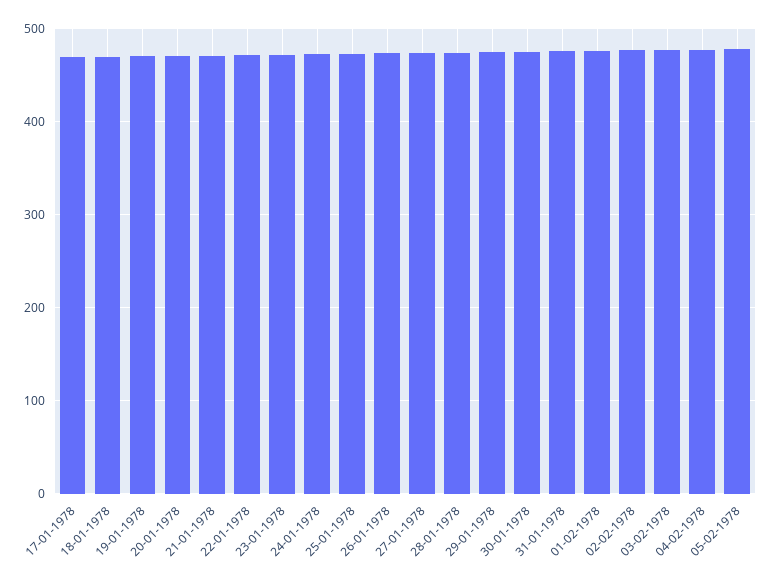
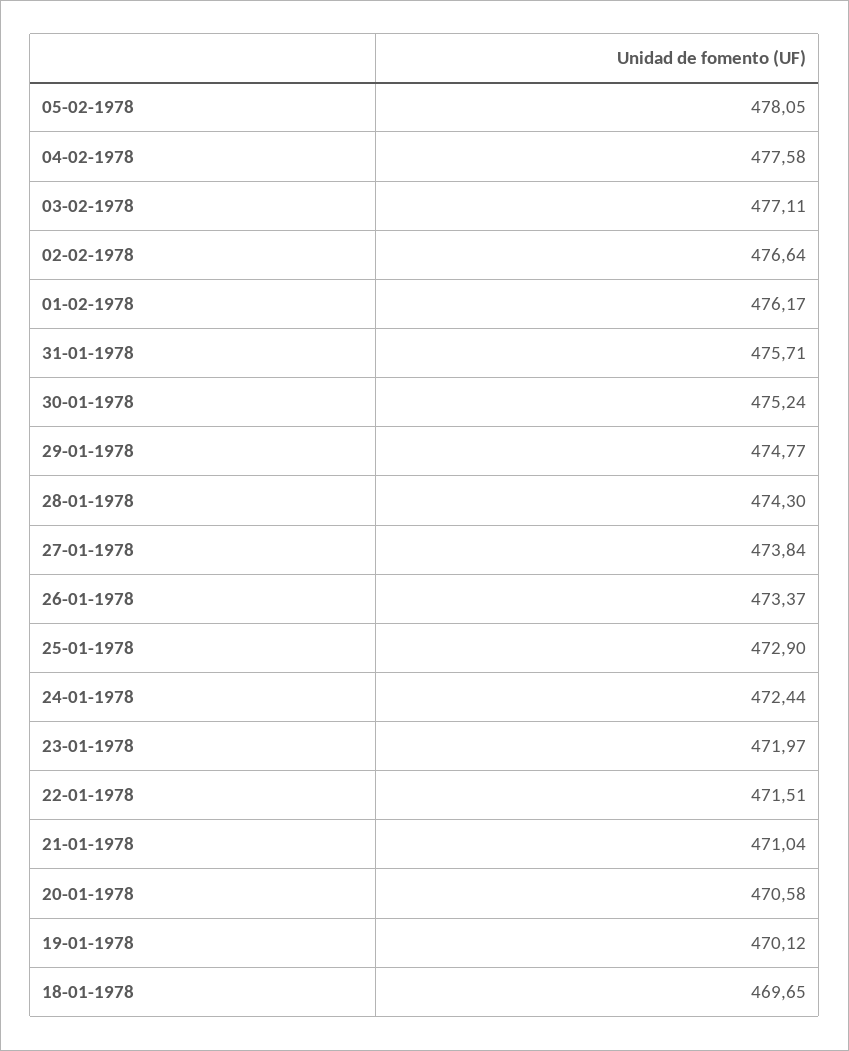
  {
-   "17-01-1978": 470,
    "18-01-1978": 469.65,
    "19-01-1978": 470.12,
    "20-01-1978": 470.58,
    "21-01-1978": 471.04,
    "22-01-1978": 471.51,
    "23-01-1978": 471.97,
    "24-01-1978": 472.44,
    "25-01-1978": 472.9,
    "26-01-1978": 473.37,
    "27-01-1978": 473.84,
    "28-01-1978": 474.3,
    "29-01-1978": 474.77,
    "30-01-1978": 475.24,
    "31-01-1978": 475.71,
    "01-02-1978": 476.17,
    "02-02-1978": 476.64,
    "03-02-1978": 477.11,
    "04-02-1978": 477.58,
    "05-02-1978": 478.05
  }

